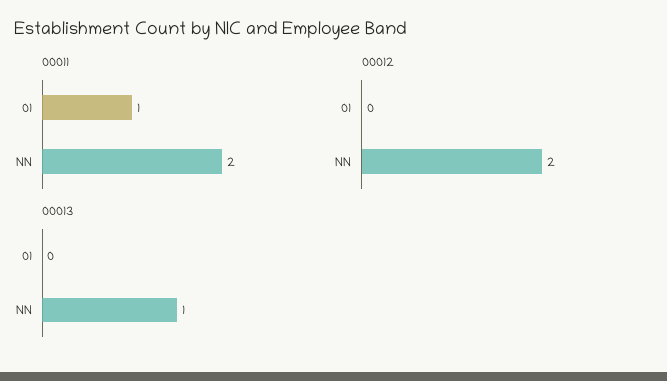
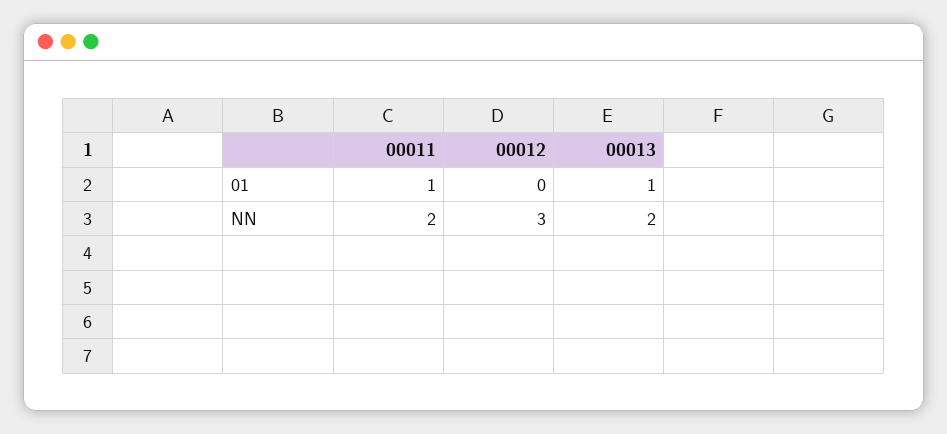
  {
    "00011": {
      "01": 1,
      "NN": 2
    },
    "00012": {
      "01": 0,
-     "NN": 2
+     "NN": 3
    },
    "00013": {
-     "01": 0,
+     "01": 1,
-     "NN": 1
+     "NN": 2
    }
  }

